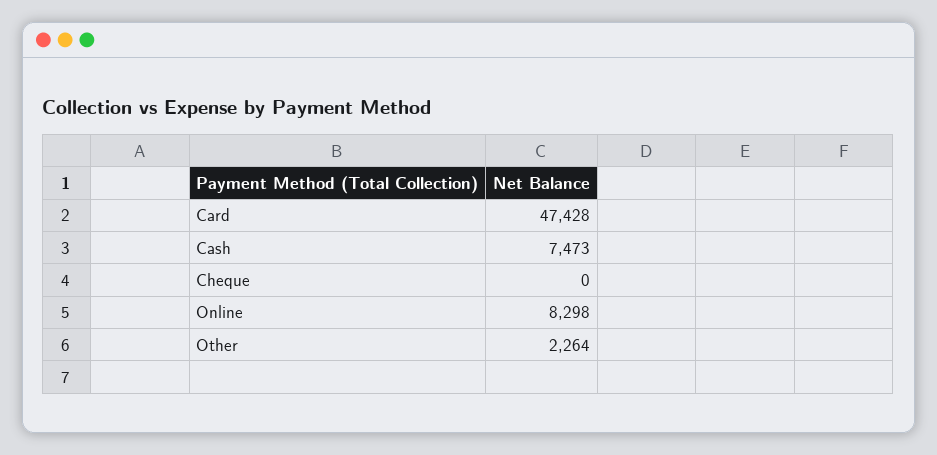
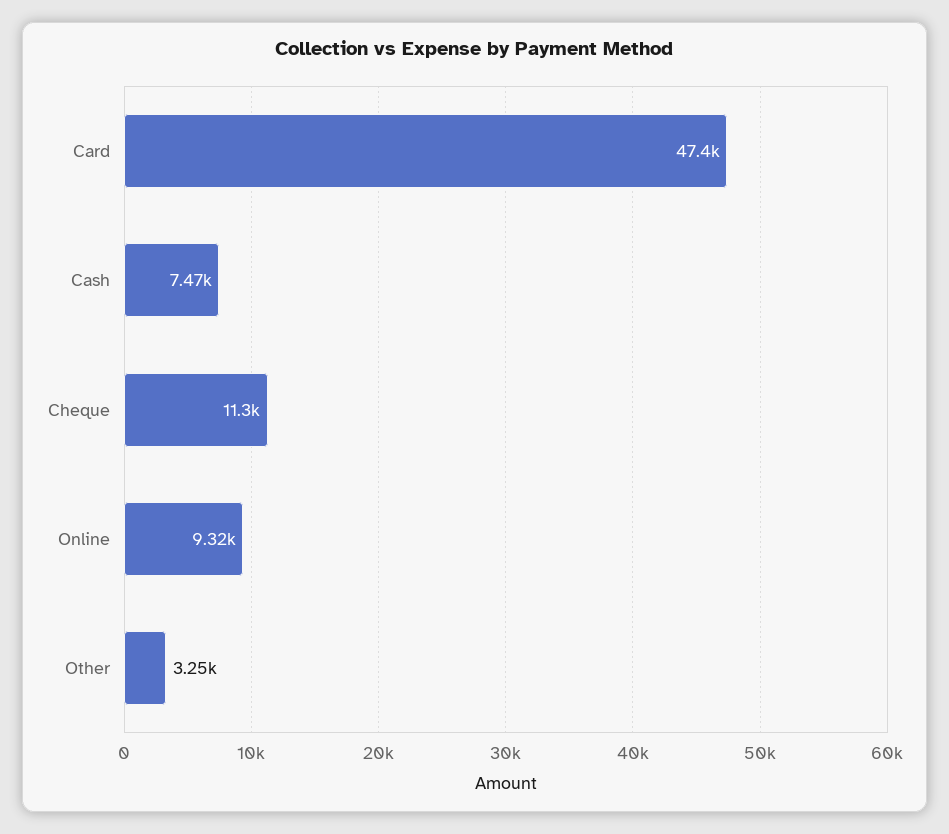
  {
    "Card": 47428,
    "Cash": 7473,
-   "Cheque": 0,
+   "Cheque": 11300,
-   "Online": 8298,
+   "Online": 9320,
-   "Other": 2264
+   "Other": 3250
  }

